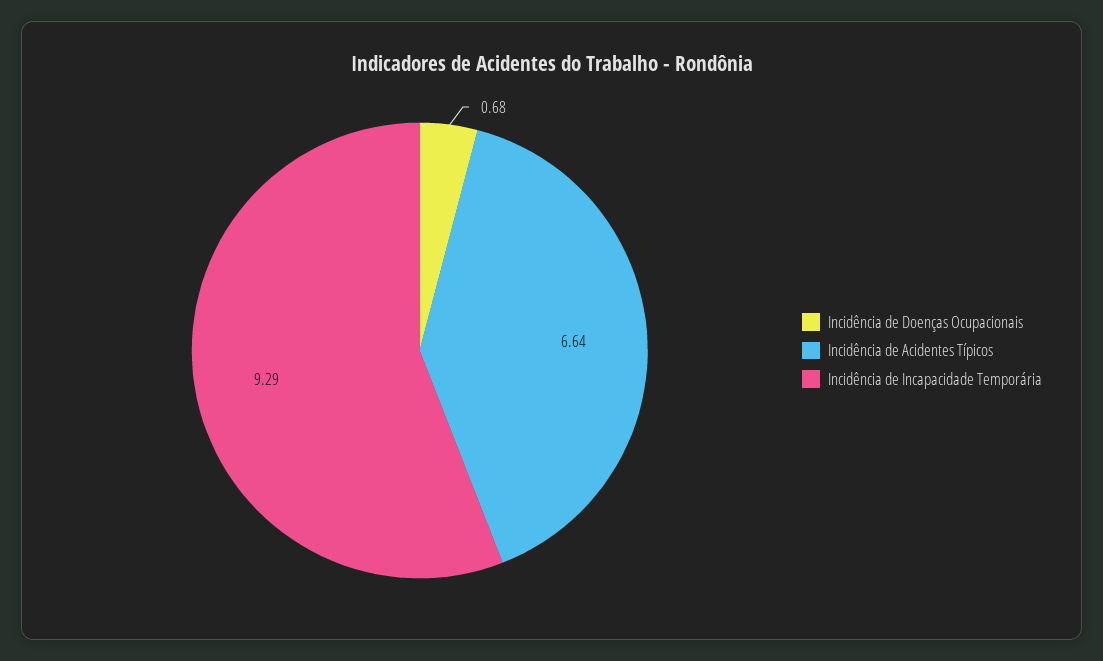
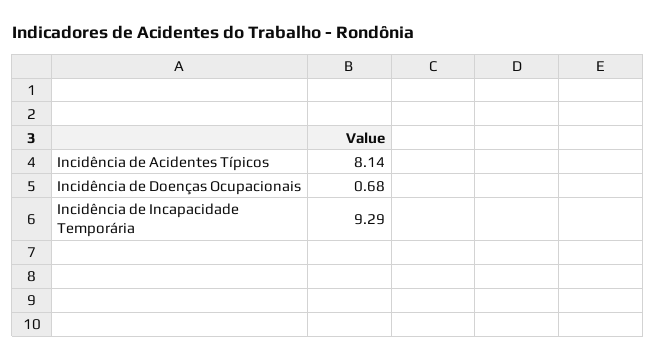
  {
    "Incidência de Doenças Ocupacionais": 0.68,
-   "Incidência de Acidentes Típicos": 6.64,
+   "Incidência de Acidentes Típicos": 8.14,
    "Incidência de Incapacidade Temporária": 9.29
  }

